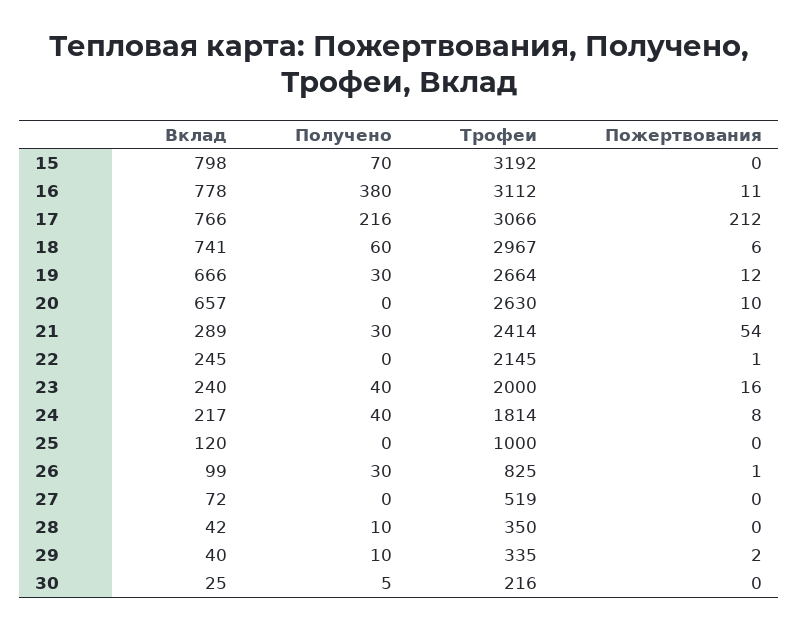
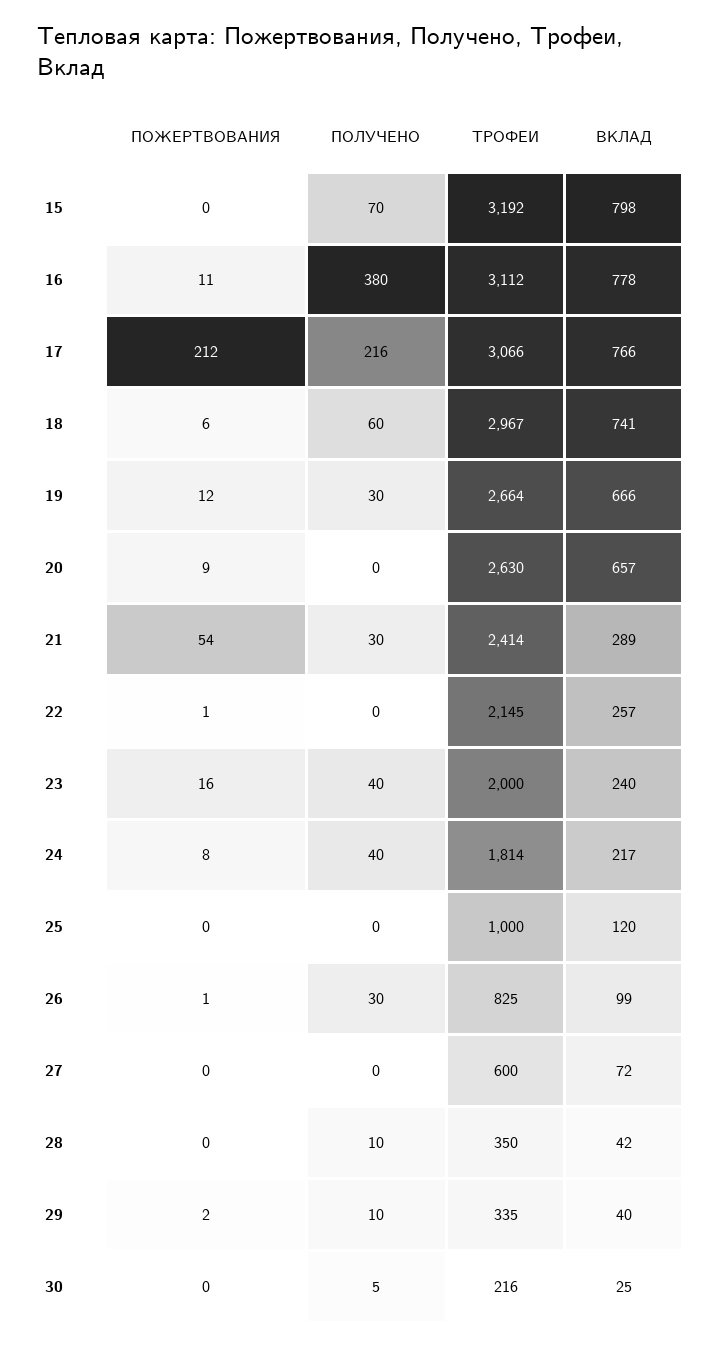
  {
    "Вклад": {
      "15": 798,
      "16": 778,
      "17": 766,
      "18": 741,
      "19": 666,
      "20": 657,
      "21": 289,
-     "22": 245,
+     "22": 257,
      "23": 240,
      "24": 217,
      "25": 120,
      "26": 99,
      "27": 72,
      "28": 42,
      "29": 40,
      "30": 25
    },
    "Получено": {
      "15": 70,
      "16": 380,
      "17": 216,
      "18": 60,
      "19": 30,
      "20": 0,
      "21": 30,
      "22": 0,
      "23": 40,
      "24": 40,
      "25": 0,
      "26": 30,
      "27": 0,
      "28": 10,
      "29": 10,
      "30": 5
    },
    "Трофеи": {
      "15": 3192,
      "16": 3112,
      "17": 3066,
      "18": 2967,
      "19": 2664,
      "20": 2630,
      "21": 2414,
      "22": 2145,
      "23": 2000,
      "24": 1814,
      "25": 1000,
      "26": 825,
-     "27": 519,
+     "27": 600,
      "28": 350,
      "29": 335,
      "30": 216
    },
    "Пожертвования": {
      "15": 0,
      "16": 11,
      "17": 212,
      "18": 6,
      "19": 12,
-     "20": 10,
+     "20": 9,
      "21": 54,
      "22": 1,
      "23": 16,
      "24": 8,
      "25": 0,
      "26": 1,
      "27": 0,
      "28": 0,
      "29": 2,
      "30": 0
    }
  }

